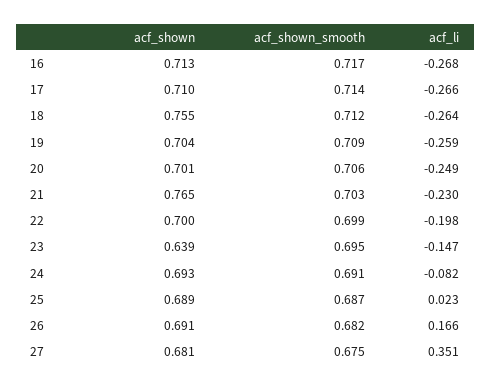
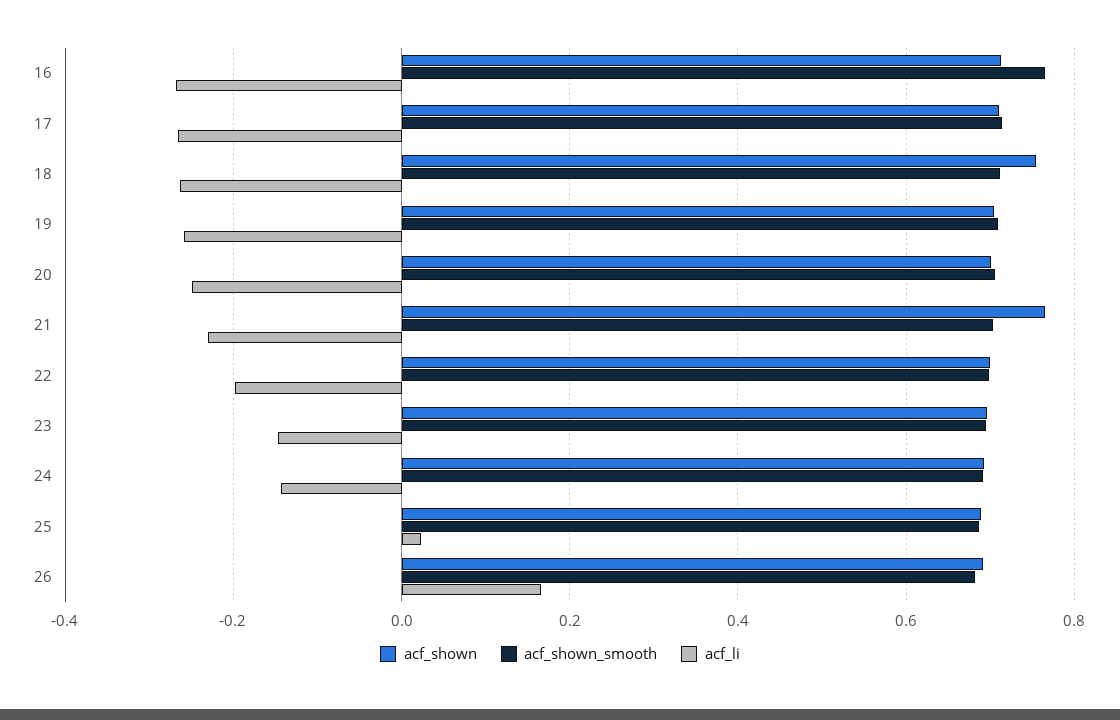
  {
    "acf_shown": {
      "16": 0.713,
      "17": 0.71,
      "18": 0.755,
      "19": 0.704,
      "20": 0.701,
      "21": 0.765,
      "22": 0.7,
-     "23": 0.639,
+     "23": 0.7,
      "24": 0.693,
      "25": 0.689,
-     "26": 0.691,
+     "26": 0.691
-     "27": 0.681
    },
    "acf_shown_smooth": {
-     "16": 0.717,
+     "16": 0.76,
      "17": 0.714,
      "18": 0.712,
      "19": 0.709,
      "20": 0.706,
      "21": 0.703,
      "22": 0.699,
      "23": 0.695,
      "24": 0.691,
      "25": 0.687,
-     "26": 0.682,
+     "26": 0.682
-     "27": 0.675
    },
    "acf_li": {
      "16": -0.268,
      "17": -0.266,
      "18": -0.264,
      "19": -0.259,
      "20": -0.249,
      "21": -0.23,
      "22": -0.198,
      "23": -0.147,
-     "24": -0.082,
+     "24": -0.14,
      "25": 0.023,
-     "26": 0.166,
+     "26": 0.166
-     "27": 0.351
    }
  }

